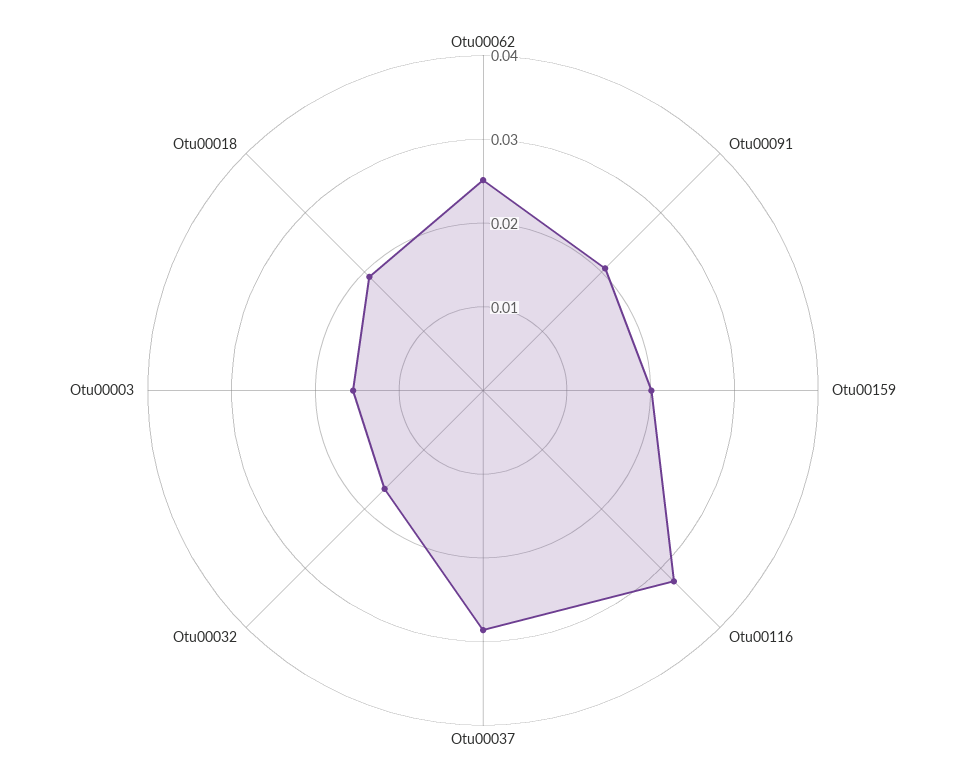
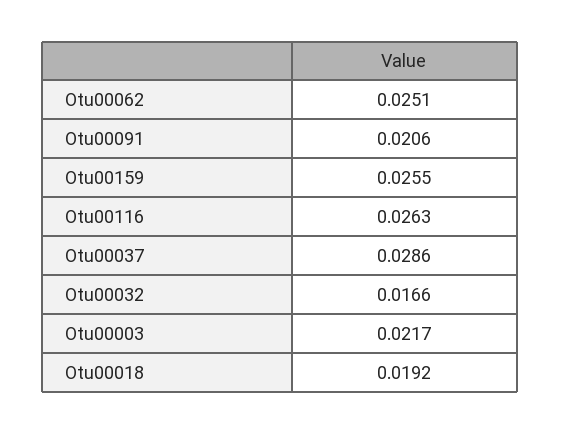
  {
    "Otu00062": 0.0251,
    "Otu00091": 0.0206,
-   "Otu00159": 0.02,
+   "Otu00159": 0.0255,
-   "Otu00116": 0.032,
+   "Otu00116": 0.0263,
    "Otu00037": 0.0286,
    "Otu00032": 0.0166,
-   "Otu00003": 0.016,
+   "Otu00003": 0.0217,
    "Otu00018": 0.0192
  }

